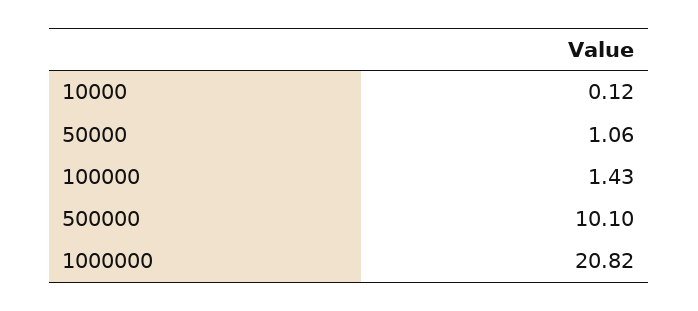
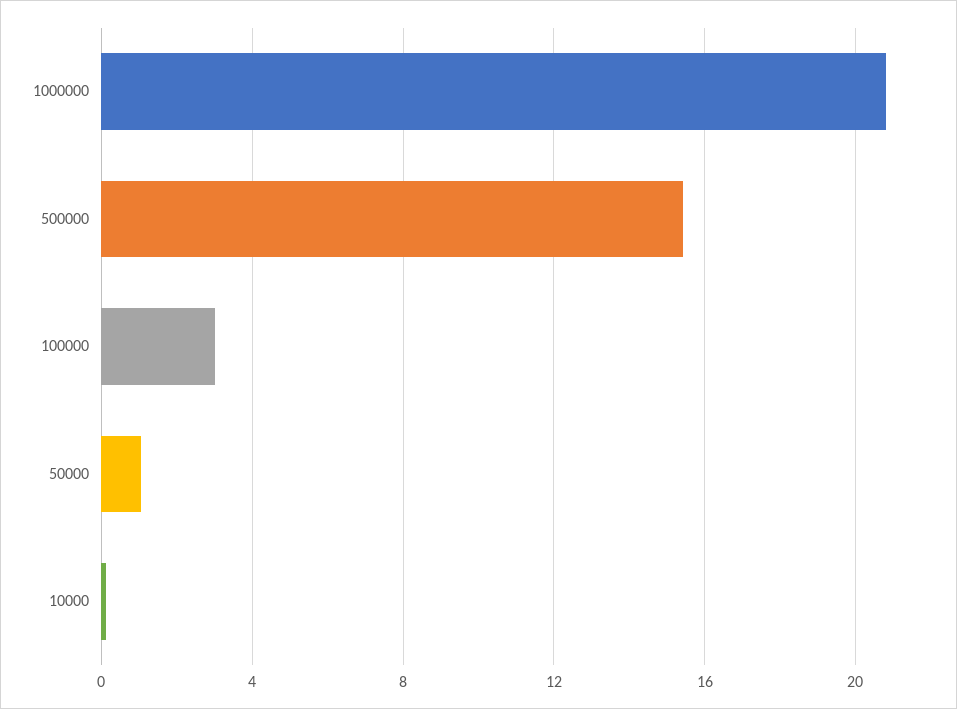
  {
    "10000": 0.12,
    "50000": 1.06,
-   "100000": 1.43,
+   "100000": 3,
-   "500000": 10.1,
+   "500000": 15.5,
    "1000000": 20.82
  }

